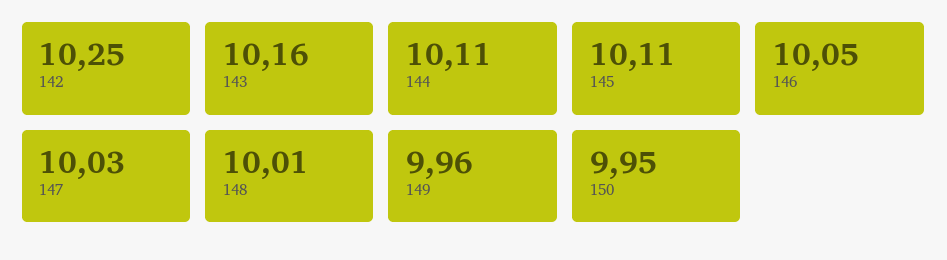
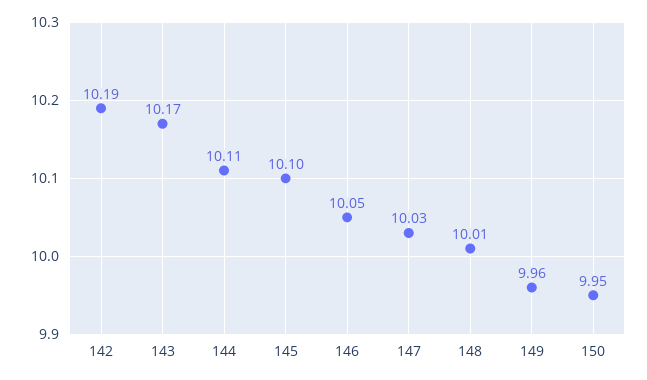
  {
-   "142": 10.25,
+   "142": 10.19,
-   "143": 10.16,
+   "143": 10.17,
    "144": 10.11,
-   "145": 10.11,
+   "145": 10.1,
    "146": 10.05,
    "147": 10.03,
    "148": 10.01,
    "149": 9.96,
    "150": 9.95
  }

